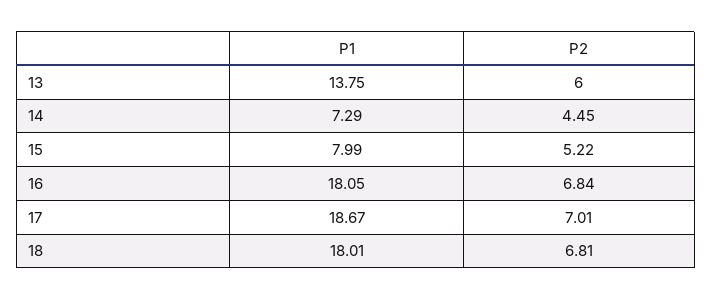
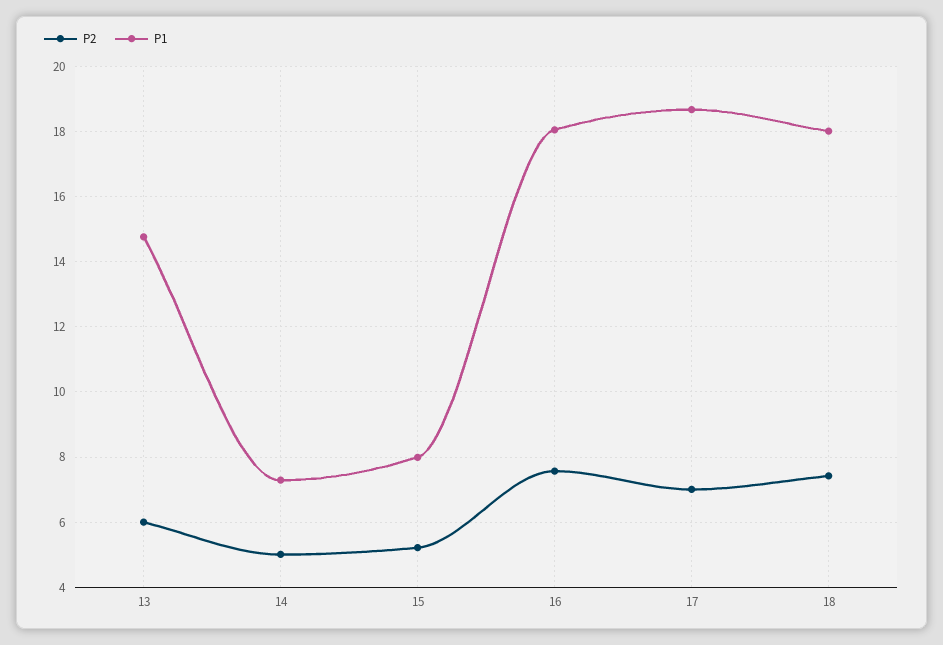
  {
    "P1": {
-     "13": 13.75,
+     "13": 14.8,
      "14": 7.29,
      "15": 7.99,
      "16": 18.05,
      "17": 18.67,
      "18": 18.01
    },
    "P2": {
      "13": 6,
-     "14": 4.45,
+     "14": 5,
      "15": 5.22,
-     "16": 6.84,
+     "16": 7.6,
      "17": 7.01,
-     "18": 6.81
+     "18": 7.4
    }
  }

